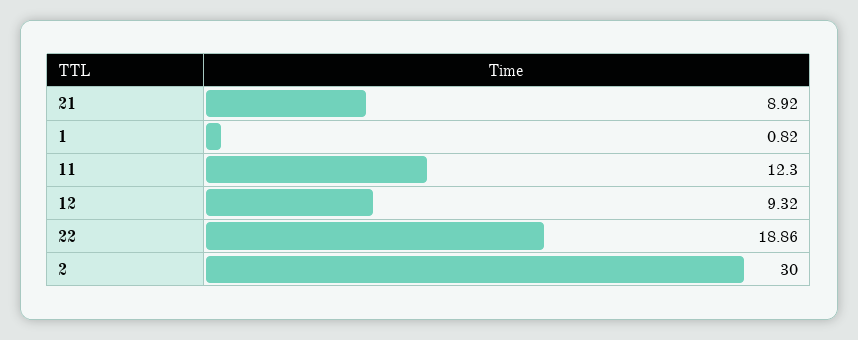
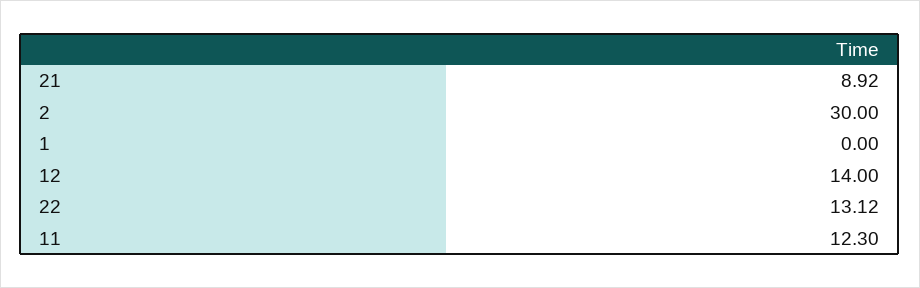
  {
    "21": 8.92,
-   "1": 0.82,
+   "1": 0,
    "11": 12.3,
-   "12": 9.32,
+   "12": 14,
-   "22": 18.86,
+   "22": 13.12,
    "2": 30
  }

